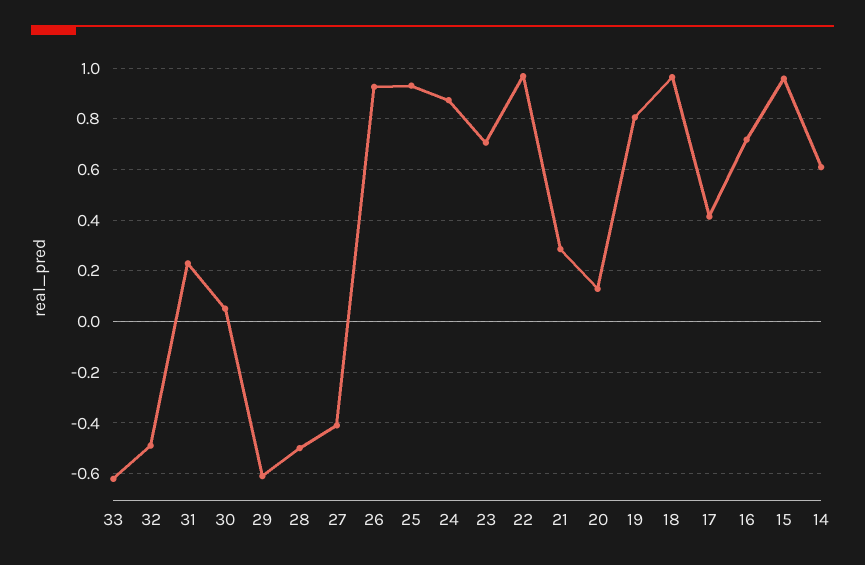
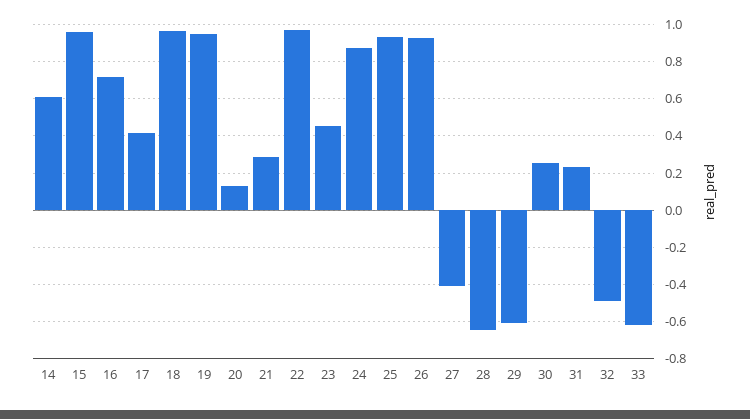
  {
    "33": -0.625,
    "32": -0.5,
    "31": 0.225,
-   "30": 0.05,
+   "30": 0.25,
    "29": -0.6,
-   "28": -0.5,
+   "28": -0.65,
    "27": -0.4,
    "26": 0.925,
    "25": 0.925,
    "24": 0.875,
-   "23": 0.7,
+   "23": 0.45,
    "22": 0.975,
    "21": 0.275,
    "20": 0.125,
-   "19": 0.8,
+   "19": 0.95,
    "18": 0.975,
    "17": 0.425,
    "16": 0.725,
    "15": 0.95,
    "14": 0.6
  }

